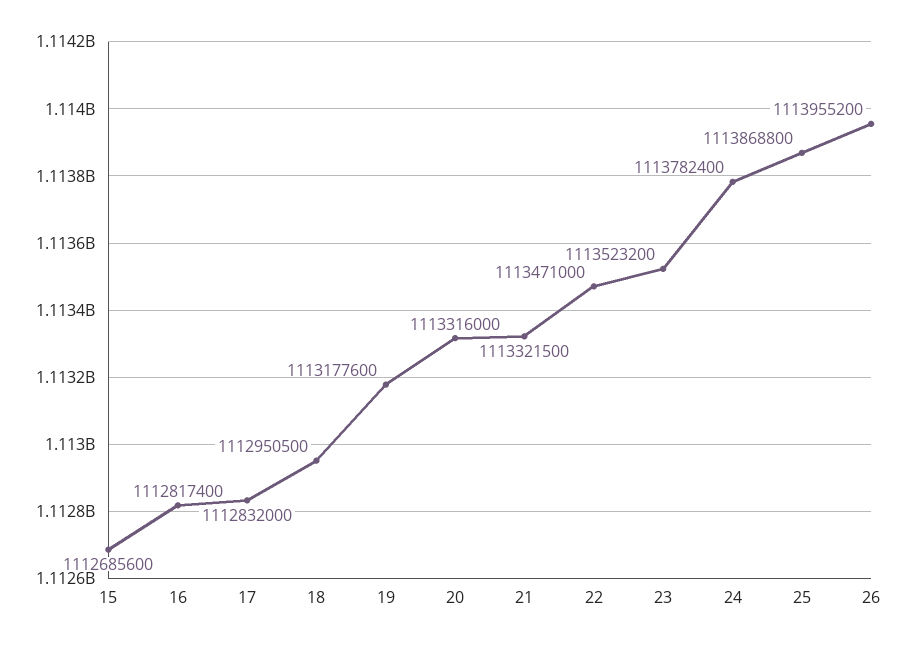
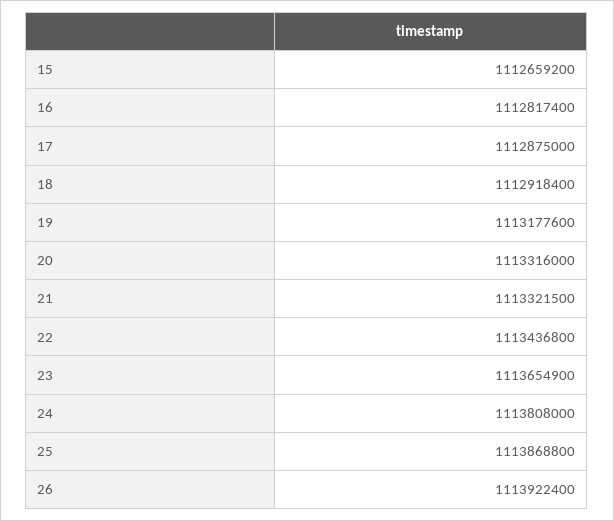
  {
-   "15": 1112685600,
+   "15": 1112659200,
    "16": 1112817400,
-   "17": 1112832000,
+   "17": 1112875000,
-   "18": 1112950500,
+   "18": 1112918400,
    "19": 1113177600,
    "20": 1113316000,
    "21": 1113321500,
-   "22": 1113471000,
+   "22": 1113436800,
-   "23": 1113523200,
+   "23": 1113654900,
-   "24": 1113782400,
+   "24": 1113808000,
    "25": 1113868800,
-   "26": 1113955200
+   "26": 1113922400
  }

